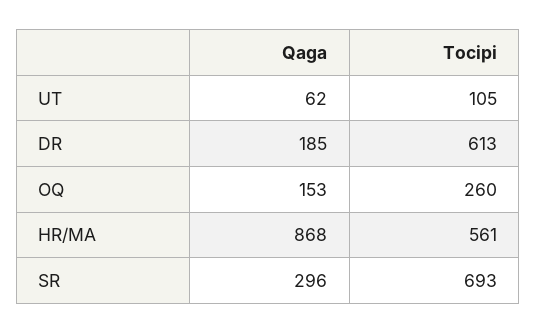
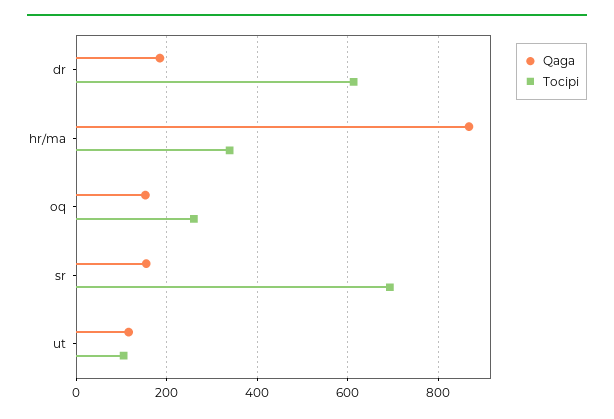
  {
    "Qaga": {
-     "UT": 62,
+     "UT": 120,
      "DR": 185,
      "OQ": 153,
      "HR/MA": 868,
-     "SR": 296
+     "SR": 160
    },
    "Tocipi": {
      "UT": 105,
      "DR": 613,
      "OQ": 260,
-     "HR/MA": 561,
+     "HR/MA": 340,
      "SR": 693
    }
  }

